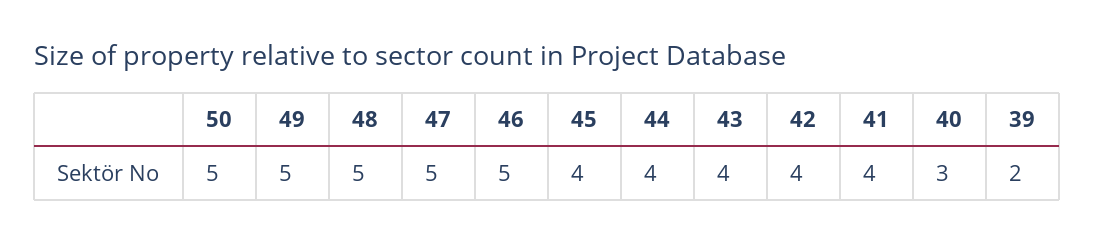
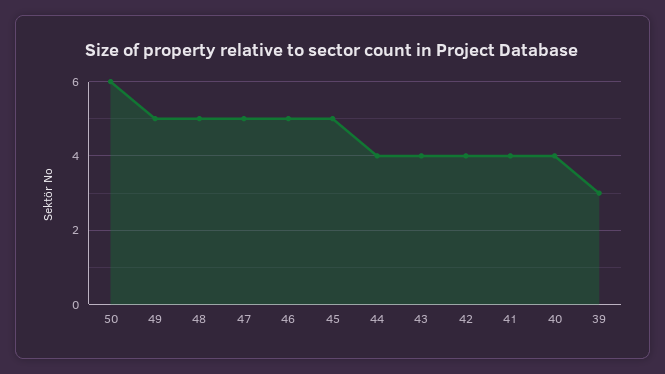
  {
-   "50": 5,
+   "50": 6,
    "49": 5,
    "48": 5,
    "47": 5,
    "46": 5,
-   "45": 4,
+   "45": 5,
    "44": 4,
    "43": 4,
    "42": 4,
    "41": 4,
-   "40": 3,
+   "40": 4,
-   "39": 2
+   "39": 3
  }

